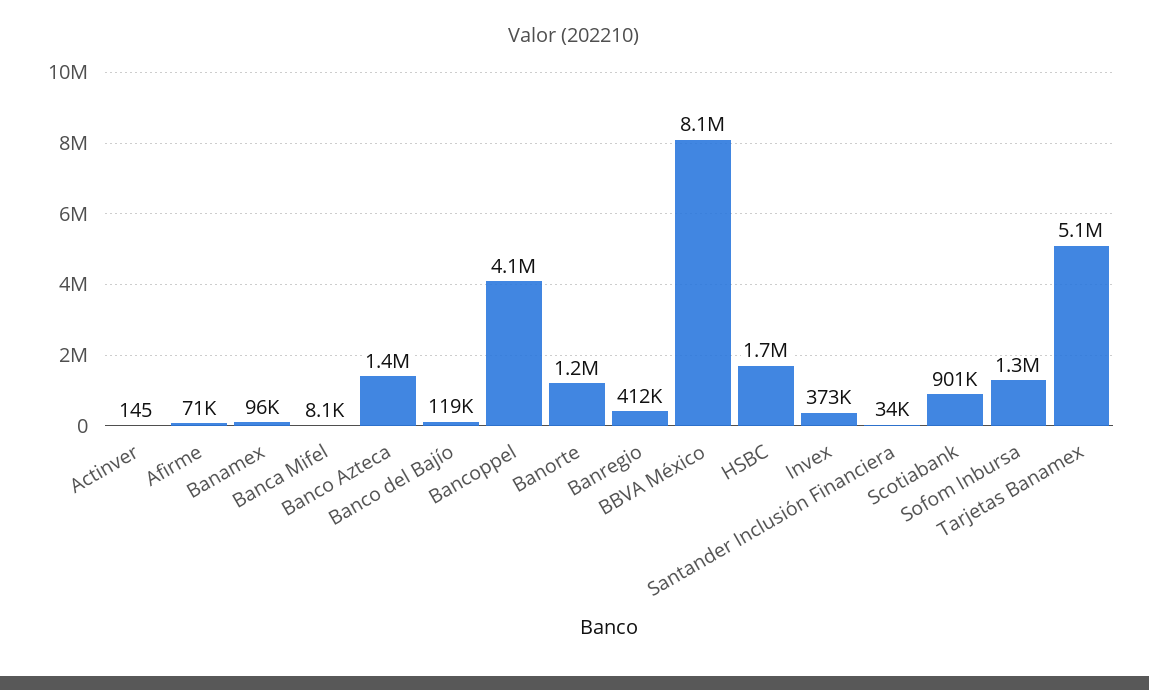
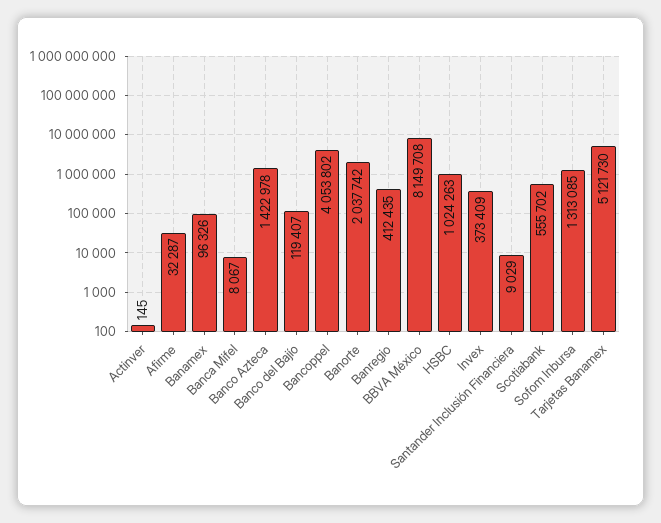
  {
    "Actinver": 145,
-   "Afirme": 71000,
+   "Afirme": 32287,
    "Banamex": 96326,
    "Banca Mifel": 8067,
    "Banco Azteca": 1422978,
    "Banco del Bajío": 119407,
    "Bancoppel": 4053802,
-   "Banorte": 1200000,
+   "Banorte": 2037742,
    "Banregio": 412435,
    "BBVA México": 8149708,
-   "HSBC": 1700000,
+   "HSBC": 1024263,
    "Invex": 373409,
-   "Santander Inclusión Financiera": 34000,
+   "Santander Inclusión Financiera": 9029,
-   "Scotiabank": 901000,
+   "Scotiabank": 555702,
    "Sofom Inbursa": 1313085,
    "Tarjetas Banamex": 5121730
  }

